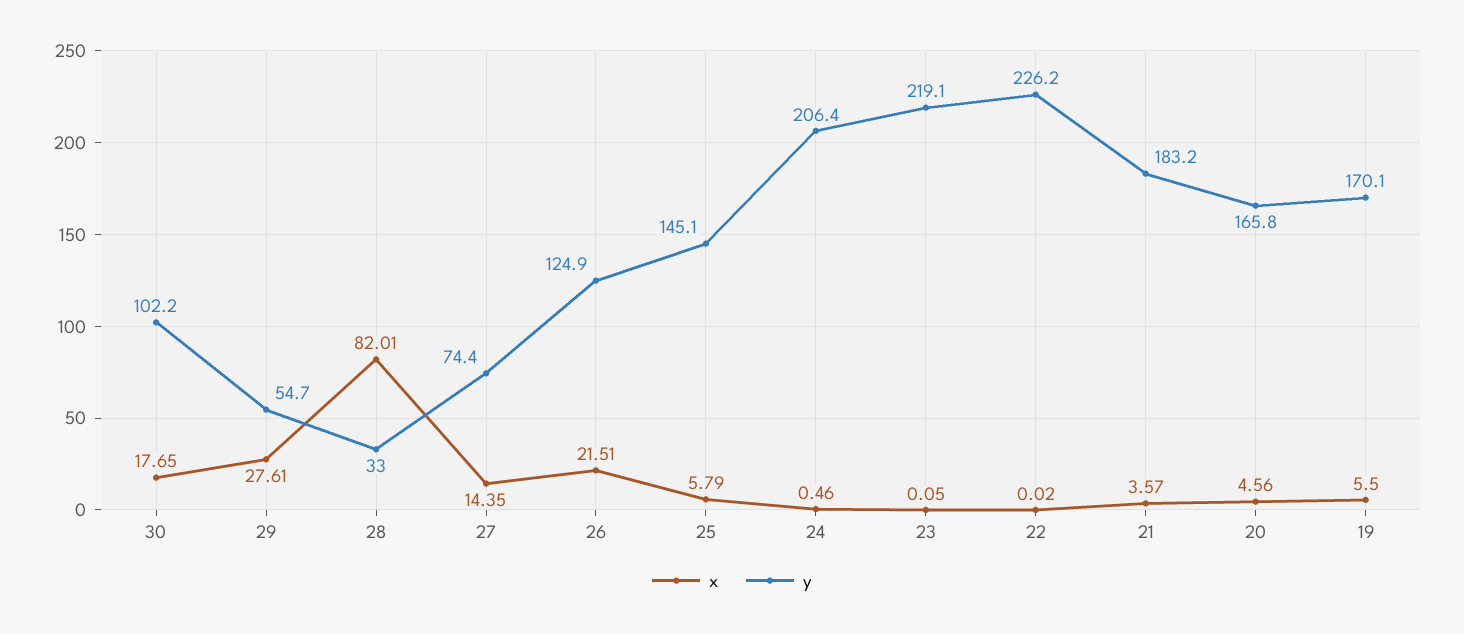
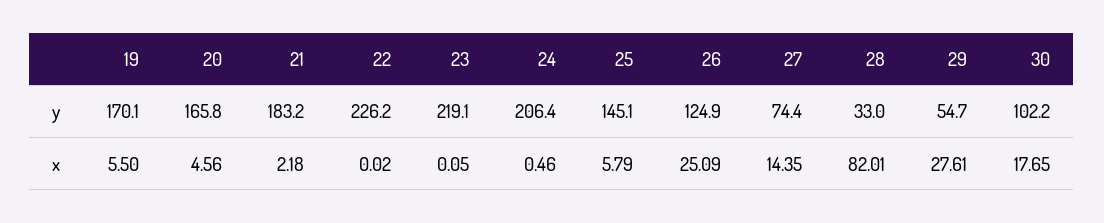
  {
    "x": {
      "30": 17.65,
      "29": 27.61,
      "28": 82.01,
      "27": 14.35,
-     "26": 21.51,
+     "26": 25.09,
      "25": 5.79,
      "24": 0.46,
      "23": 0.05,
      "22": 0.02,
-     "21": 3.57,
+     "21": 2.18,
      "20": 4.56,
      "19": 5.5
    },
    "y": {
      "30": 102.2,
      "29": 54.7,
      "28": 33,
      "27": 74.4,
      "26": 124.9,
      "25": 145.1,
      "24": 206.4,
      "23": 219.1,
      "22": 226.2,
      "21": 183.2,
      "20": 165.8,
      "19": 170.1
    }
  }

